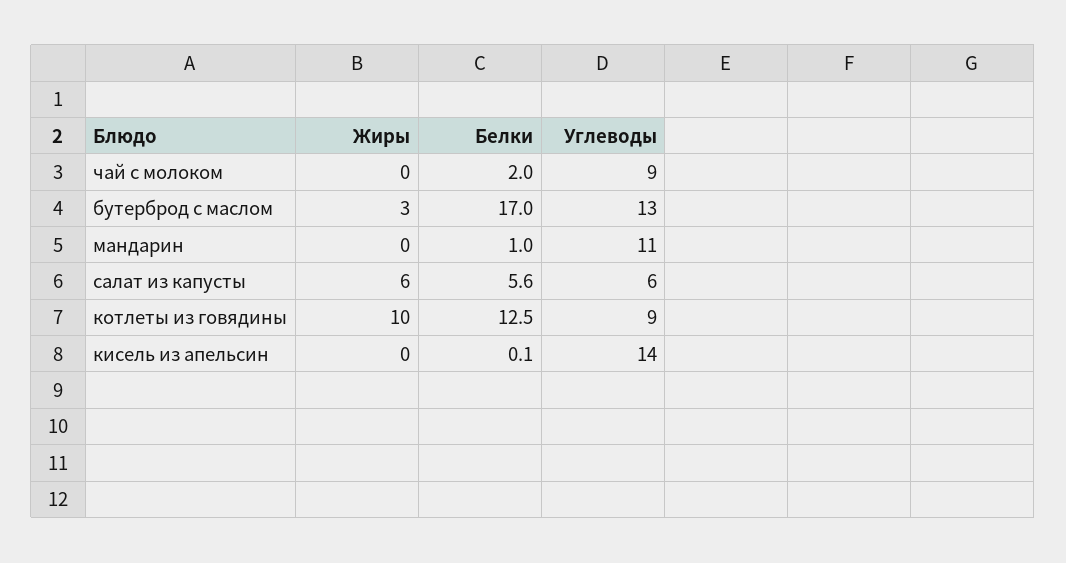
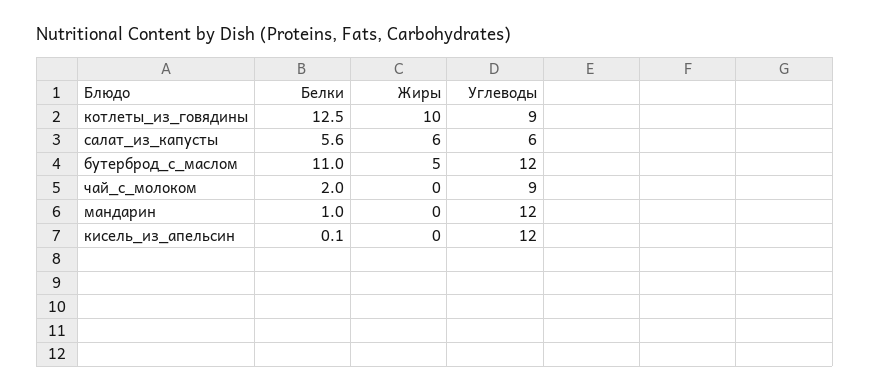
  {
    "Жиры": {
      "чай с молоком": 0,
-     "бутерброд с маслом": 3,
+     "бутерброд с маслом": 5,
      "мандарин": 0,
      "салат из капусты": 6,
      "котлеты из говядины": 10,
      "кисель из апельсин": 0
    },
    "Белки": {
      "чай с молоком": 2,
-     "бутерброд с маслом": 17,
+     "бутерброд с маслом": 11,
      "мандарин": 1,
      "салат из капусты": 5.6,
      "котлеты из говядины": 12.5,
      "кисель из апельсин": 0.1
    },
    "Углеводы": {
      "чай с молоком": 9,
-     "бутерброд с маслом": 13,
+     "бутерброд с маслом": 12,
-     "мандарин": 11,
+     "мандарин": 12,
      "салат из капусты": 6,
      "котлеты из говядины": 9,
-     "кисель из апельсин": 14
+     "кисель из апельсин": 12
    }
  }

